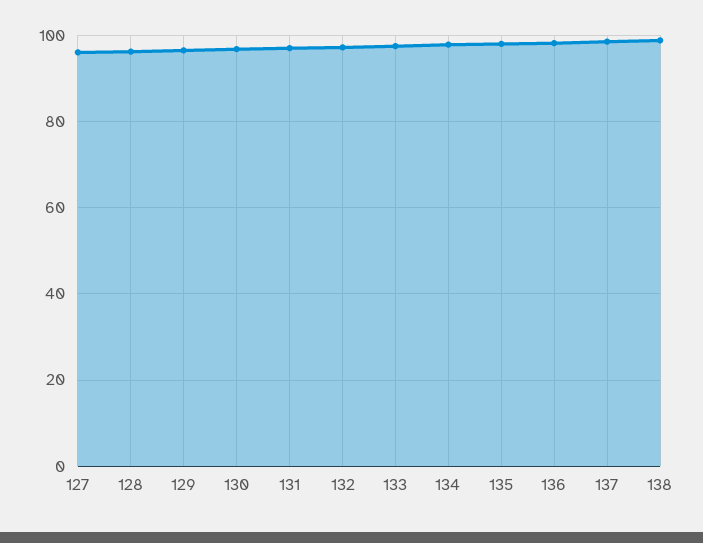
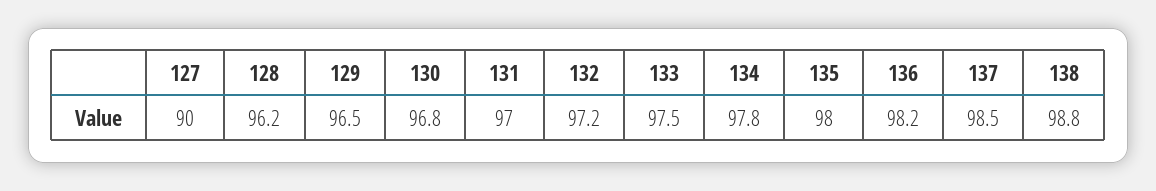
  {
-   "127": 96,
+   "127": 90,
    "128": 96.2,
    "129": 96.5,
    "130": 96.8,
    "131": 97,
    "132": 97.2,
    "133": 97.5,
    "134": 97.8,
    "135": 98,
    "136": 98.2,
    "137": 98.5,
    "138": 98.8
  }

